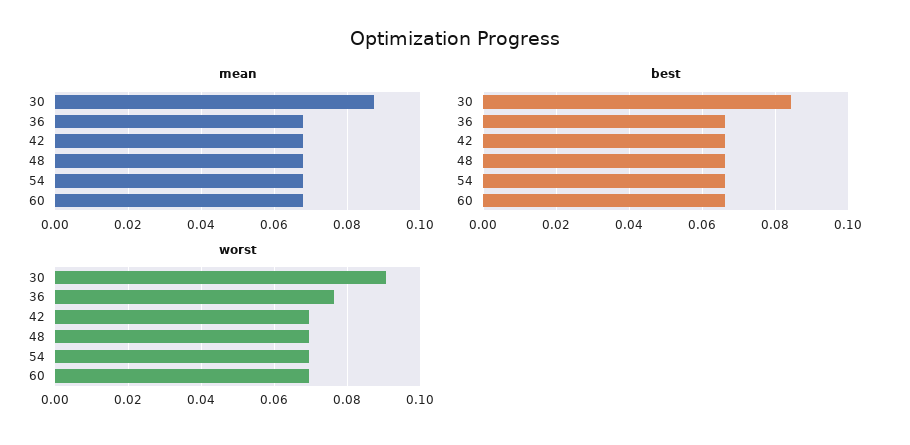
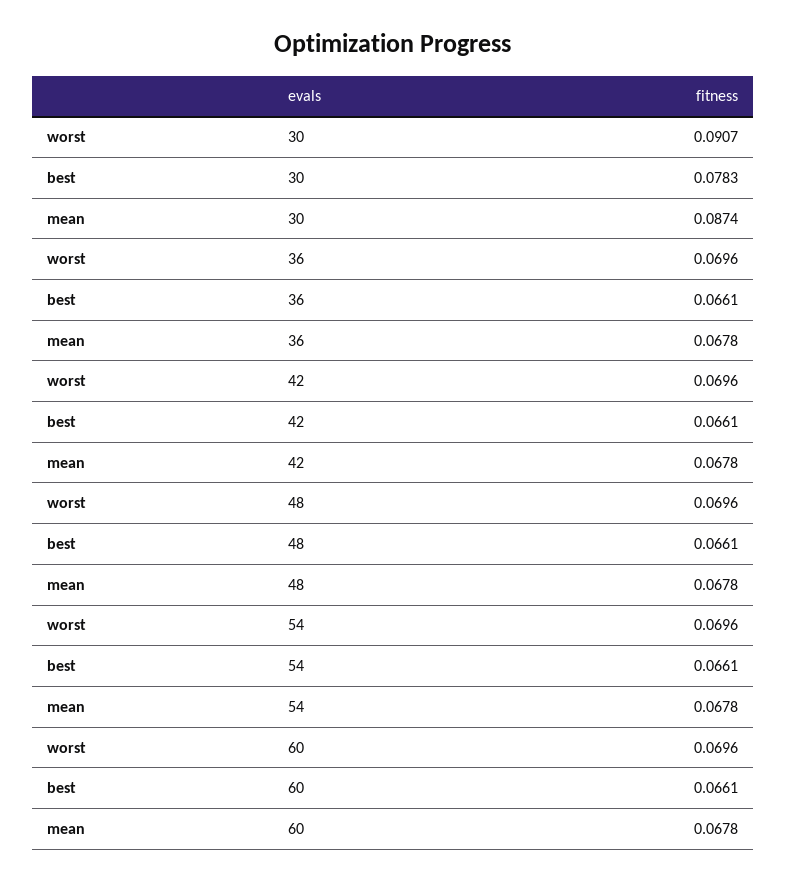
  {
    "mean": {
      "30": 0.0874,
      "36": 0.0678,
      "42": 0.0678,
      "48": 0.0678,
      "54": 0.0678,
      "60": 0.0678
    },
    "best": {
-     "30": 0.084,
+     "30": 0.0783,
      "36": 0.0661,
      "42": 0.0661,
      "48": 0.0661,
      "54": 0.0661,
      "60": 0.0661
    },
    "worst": {
      "30": 0.0907,
-     "36": 0.076,
+     "36": 0.0696,
      "42": 0.0696,
      "48": 0.0696,
      "54": 0.0696,
      "60": 0.0696
    }
  }

